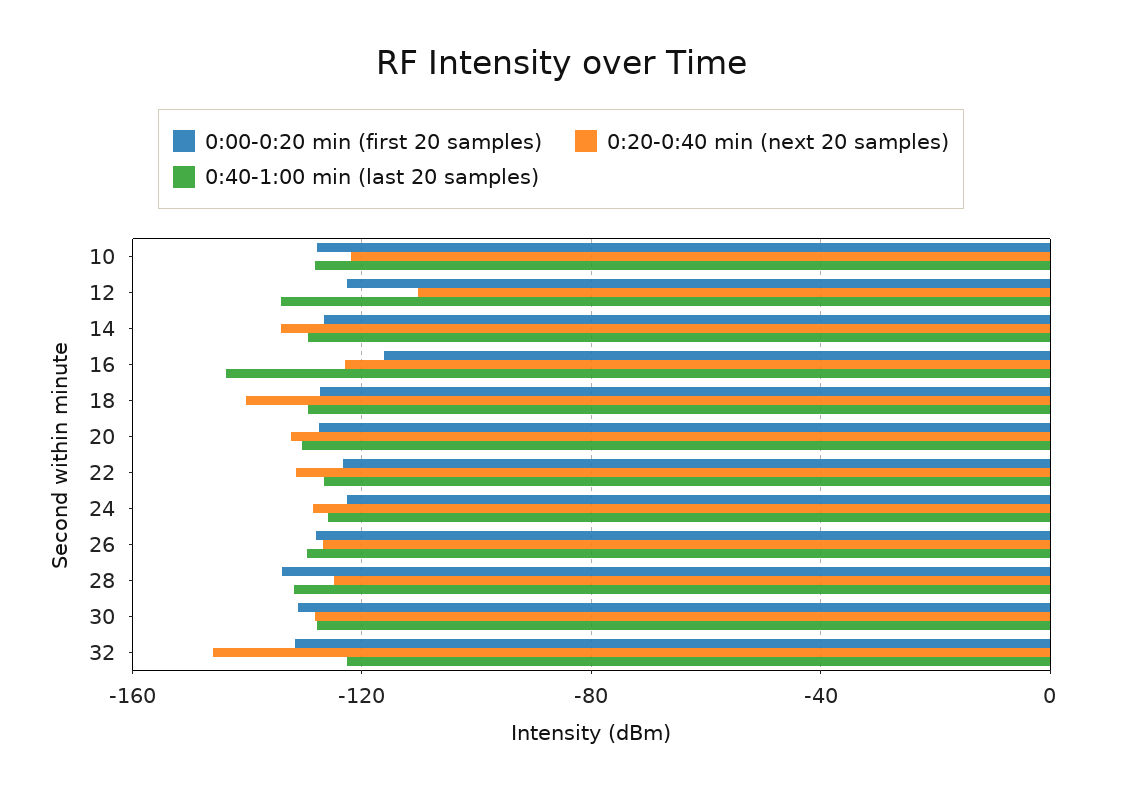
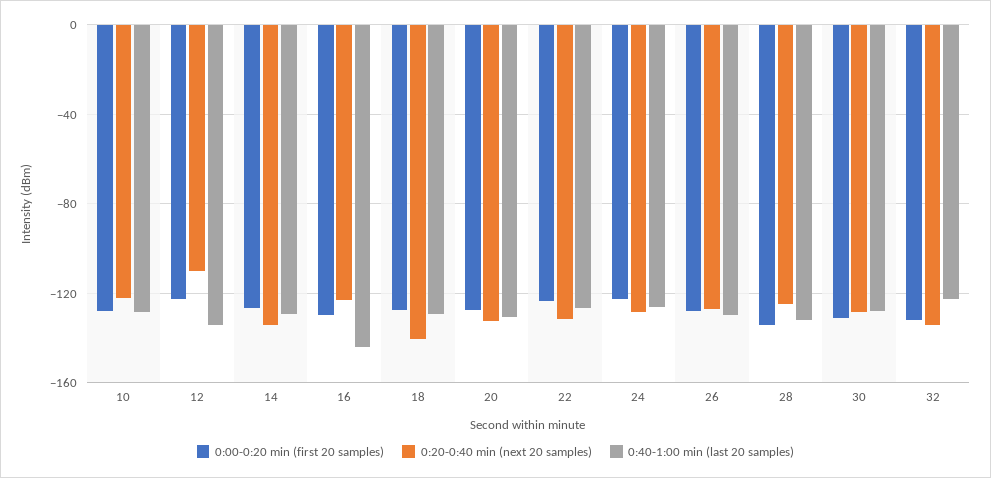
  {
    "0:00-0:20 min (first 20 samples)": {
      "10": -130,
      "12": -125,
      "14": -125,
-     "16": -115,
+     "16": -130,
      "18": -125,
      "20": -130,
      "22": -125,
      "24": -125,
      "26": -130,
      "28": -135,
      "30": -130,
      "32": -130
    },
    "0:20-0:40 min (next 20 samples)": {
      "10": -120,
      "12": -110,
      "14": -135,
      "16": -125,
      "18": -140,
      "20": -130,
      "22": -130,
      "24": -130,
      "26": -125,
      "28": -125,
      "30": -130,
-     "32": -145
+     "32": -135
    },
    "0:40-1:00 min (last 20 samples)": {
      "10": -130,
      "12": -135,
      "14": -130,
      "16": -145,
      "18": -130,
      "20": -130,
      "22": -125,
      "24": -125,
      "26": -130,
      "28": -130,
      "30": -130,
      "32": -125
    }
  }

